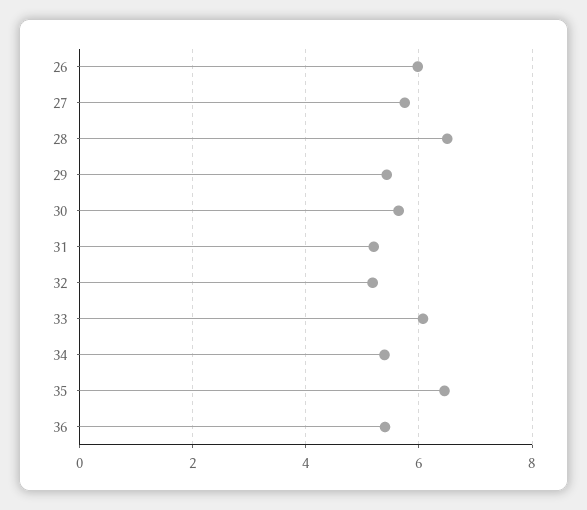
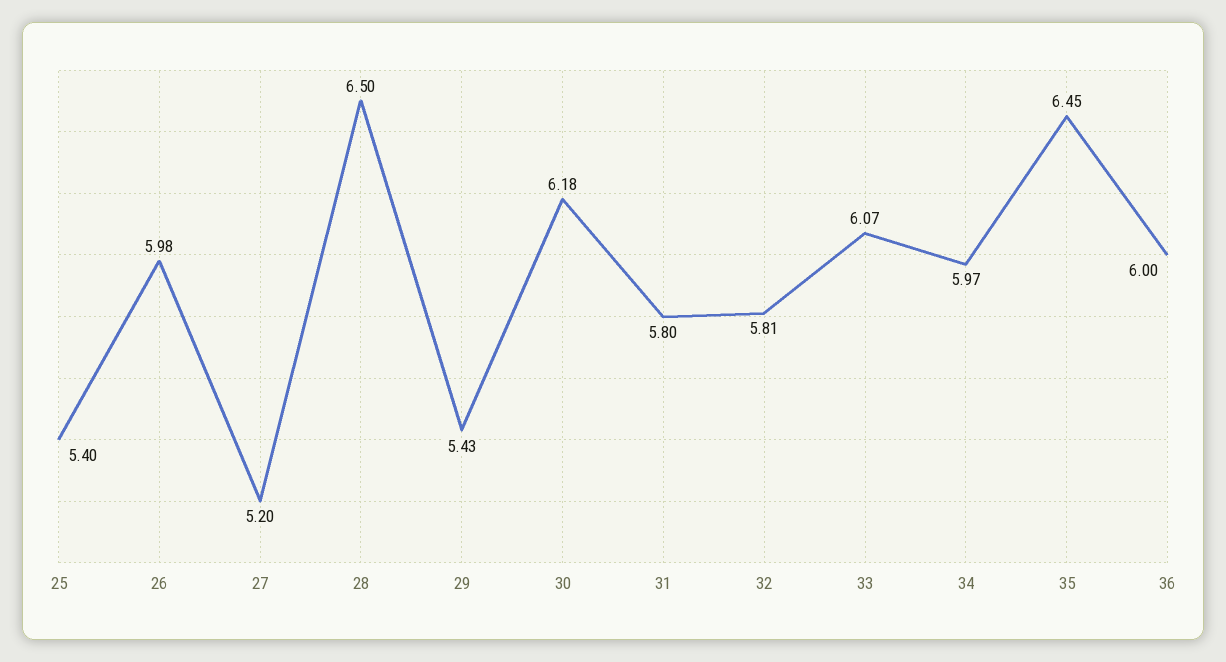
  {
    "26": 5.98,
-   "27": 5.8,
+   "27": 5.2,
    "28": 6.5,
    "29": 5.43,
-   "30": 5.6,
+   "30": 6.18,
-   "31": 5.2,
+   "31": 5.8,
-   "32": 5.2,
+   "32": 5.81,
    "33": 6.07,
-   "34": 5.4,
+   "34": 5.97,
    "35": 6.45,
-   "36": 5.4
+   "36": 6,
+   "25": 5.4
  }

